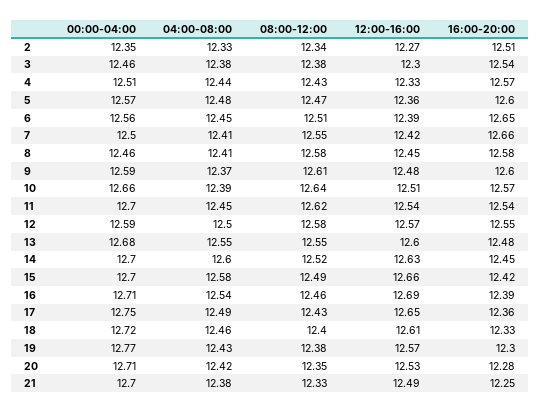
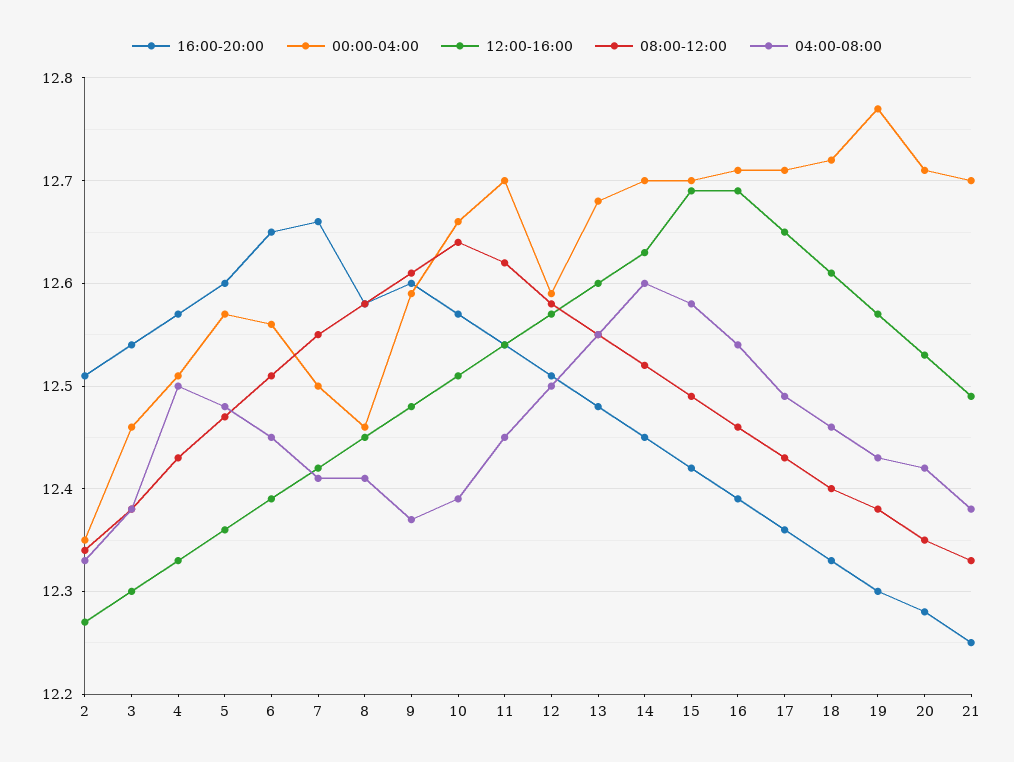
  {
    "00:00-04:00": {
      "2": 12.35,
      "3": 12.46,
      "4": 12.51,
      "5": 12.57,
      "6": 12.56,
      "7": 12.5,
      "8": 12.46,
      "9": 12.59,
      "10": 12.66,
      "11": 12.7,
      "12": 12.59,
      "13": 12.68,
      "14": 12.7,
      "15": 12.7,
      "16": 12.71,
-     "17": 12.75,
+     "17": 12.71,
      "18": 12.72,
      "19": 12.77,
      "20": 12.71,
      "21": 12.7
    },
    "04:00-08:00": {
      "2": 12.33,
      "3": 12.38,
-     "4": 12.44,
+     "4": 12.5,
      "5": 12.48,
      "6": 12.45,
      "7": 12.41,
      "8": 12.41,
      "9": 12.37,
      "10": 12.39,
      "11": 12.45,
      "12": 12.5,
      "13": 12.55,
      "14": 12.6,
      "15": 12.58,
      "16": 12.54,
      "17": 12.49,
      "18": 12.46,
      "19": 12.43,
      "20": 12.42,
      "21": 12.38
    },
    "08:00-12:00": {
      "2": 12.34,
      "3": 12.38,
      "4": 12.43,
      "5": 12.47,
      "6": 12.51,
      "7": 12.55,
      "8": 12.58,
      "9": 12.61,
      "10": 12.64,
      "11": 12.62,
      "12": 12.58,
      "13": 12.55,
      "14": 12.52,
      "15": 12.49,
      "16": 12.46,
      "17": 12.43,
      "18": 12.4,
      "19": 12.38,
      "20": 12.35,
      "21": 12.33
    },
    "12:00-16:00": {
      "2": 12.27,
      "3": 12.3,
      "4": 12.33,
      "5": 12.36,
      "6": 12.39,
      "7": 12.42,
      "8": 12.45,
      "9": 12.48,
      "10": 12.51,
      "11": 12.54,
      "12": 12.57,
      "13": 12.6,
      "14": 12.63,
-     "15": 12.66,
+     "15": 12.69,
      "16": 12.69,
      "17": 12.65,
      "18": 12.61,
      "19": 12.57,
      "20": 12.53,
      "21": 12.49
    },
    "16:00-20:00": {
      "2": 12.51,
      "3": 12.54,
      "4": 12.57,
      "5": 12.6,
      "6": 12.65,
      "7": 12.66,
      "8": 12.58,
      "9": 12.6,
      "10": 12.57,
      "11": 12.54,
-     "12": 12.55,
+     "12": 12.51,
      "13": 12.48,
      "14": 12.45,
      "15": 12.42,
      "16": 12.39,
      "17": 12.36,
      "18": 12.33,
      "19": 12.3,
      "20": 12.28,
      "21": 12.25
    }
  }

